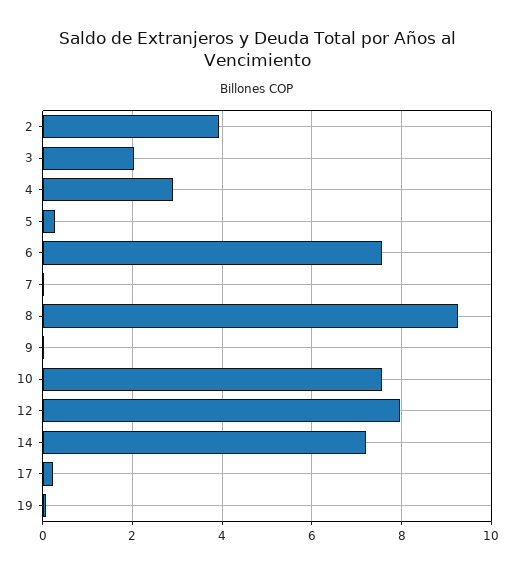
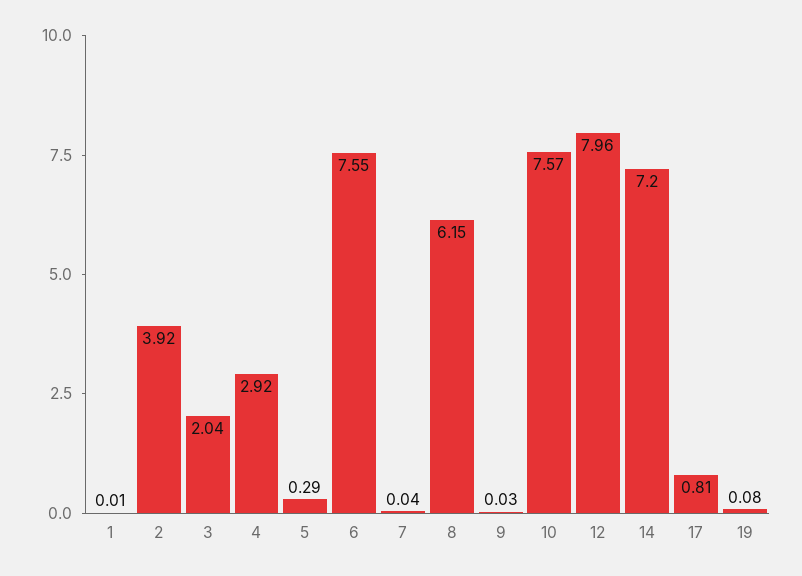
  {
    "2": 3.92,
    "3": 2.04,
    "4": 2.92,
    "5": 0.29,
    "6": 7.55,
    "7": 0.04,
-   "8": 9.2,
+   "8": 6.15,
    "9": 0.03,
    "10": 7.57,
    "12": 7.96,
    "14": 7.2,
-   "17": 0.2,
+   "17": 0.81,
-   "19": 0.08
+   "19": 0.08,
+   "1": 0.01
  }

